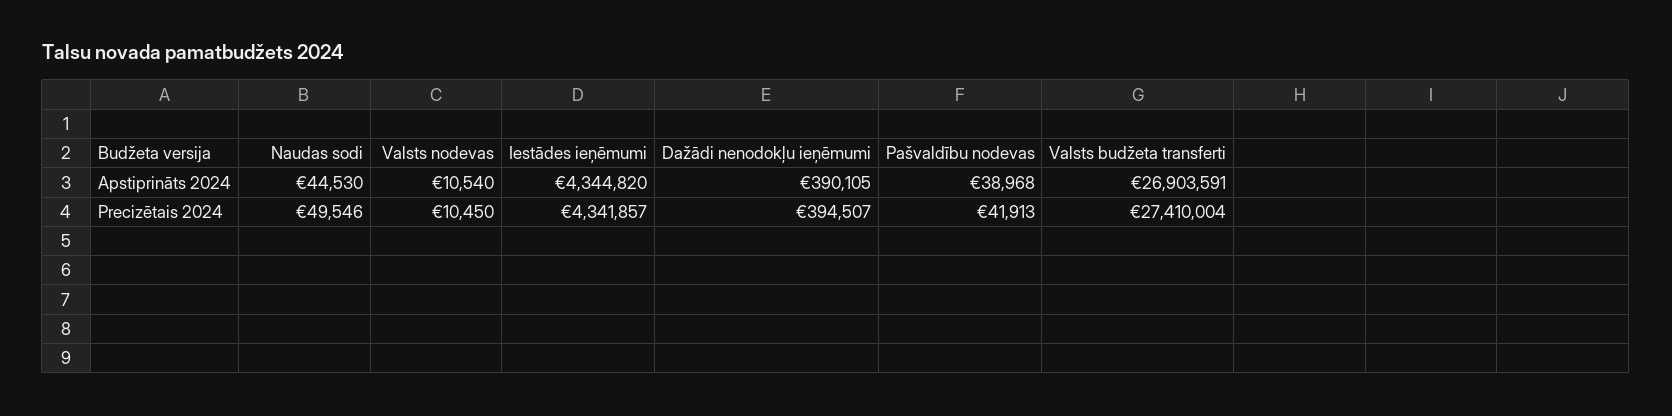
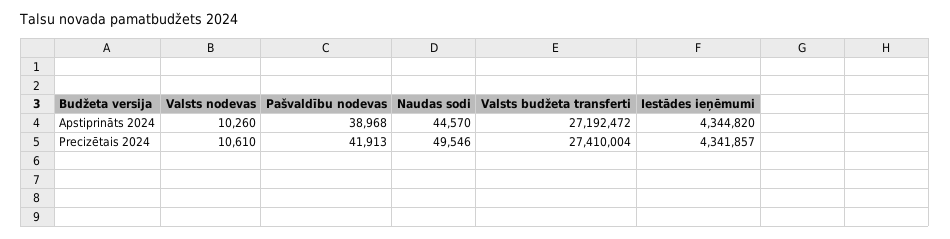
  {
    "Naudas sodi": {
-     "Apstiprināts 2024": 44530,
+     "Apstiprināts 2024": 44570,
      "Precizētais 2024": 49546
    },
    "Valsts nodevas": {
-     "Apstiprināts 2024": 10540,
+     "Apstiprināts 2024": 10260,
-     "Precizētais 2024": 10450
+     "Precizētais 2024": 10610
    },
    "Iestādes ieņēmumi": {
      "Apstiprināts 2024": 4344820,
      "Precizētais 2024": 4341857
    },
-   "Dažādi nenodokļu ieņēmumi": {
-     "Apstiprināts 2024": 390105,
-     "Precizētais 2024": 394507
-   },
    "Pašvaldību nodevas": {
      "Apstiprināts 2024": 38968,
      "Precizētais 2024": 41913
    },
    "Valsts budžeta transferti": {
-     "Apstiprināts 2024": 26903591,
+     "Apstiprināts 2024": 27192472,
      "Precizētais 2024": 27410004
    }
  }

